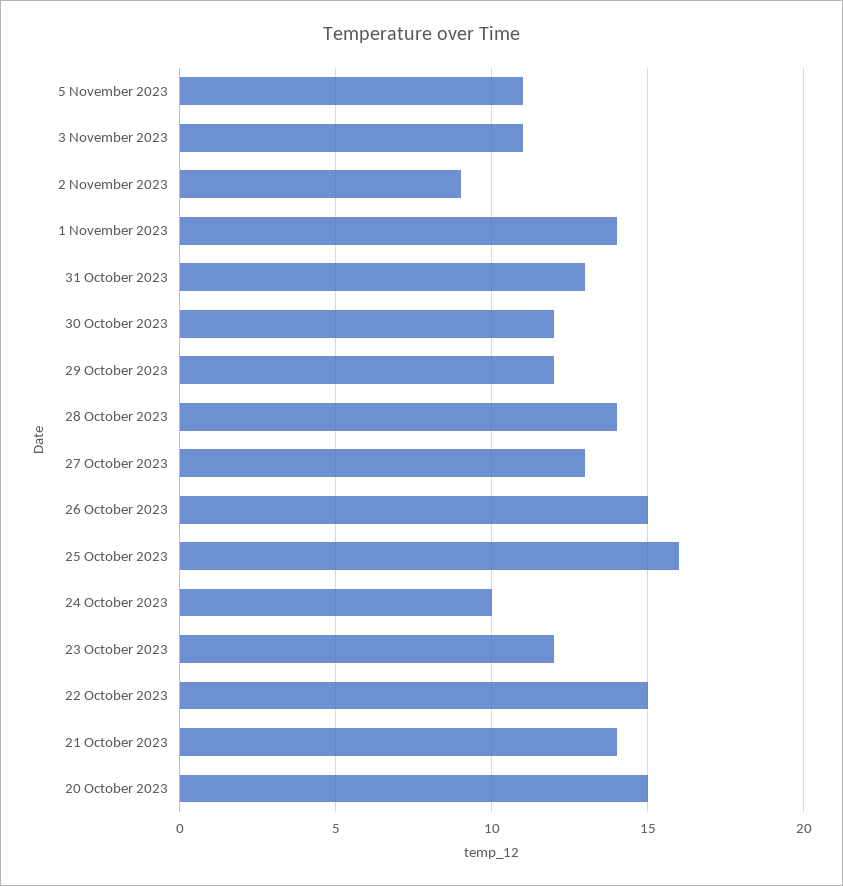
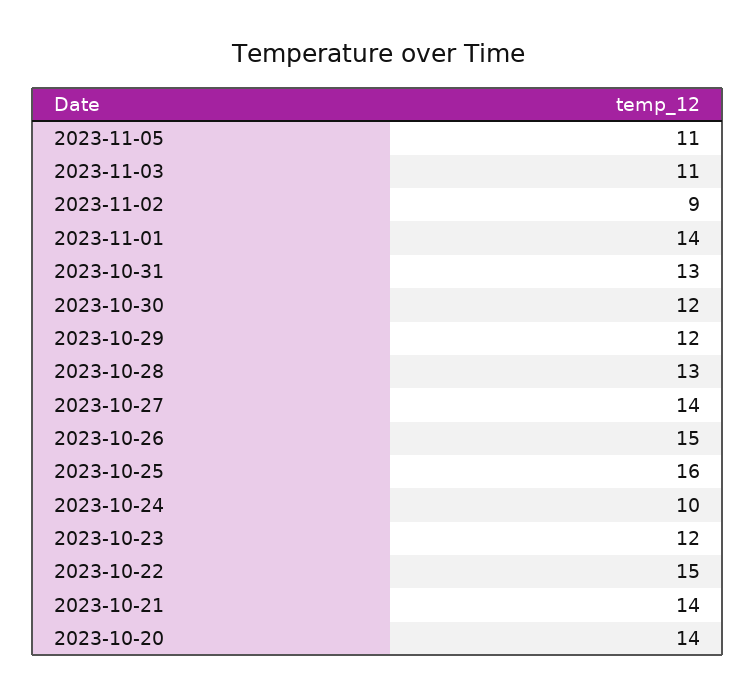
  {
    "5 November 2023": 11,
    "3 November 2023": 11,
    "2 November 2023": 9,
    "1 November 2023": 14,
    "31 October 2023": 13,
    "30 October 2023": 12,
    "29 October 2023": 12,
-   "28 October 2023": 14,
+   "28 October 2023": 13,
-   "27 October 2023": 13,
+   "27 October 2023": 14,
    "26 October 2023": 15,
    "25 October 2023": 16,
    "24 October 2023": 10,
    "23 October 2023": 12,
    "22 October 2023": 15,
    "21 October 2023": 14,
-   "20 October 2023": 15
+   "20 October 2023": 14
  }

